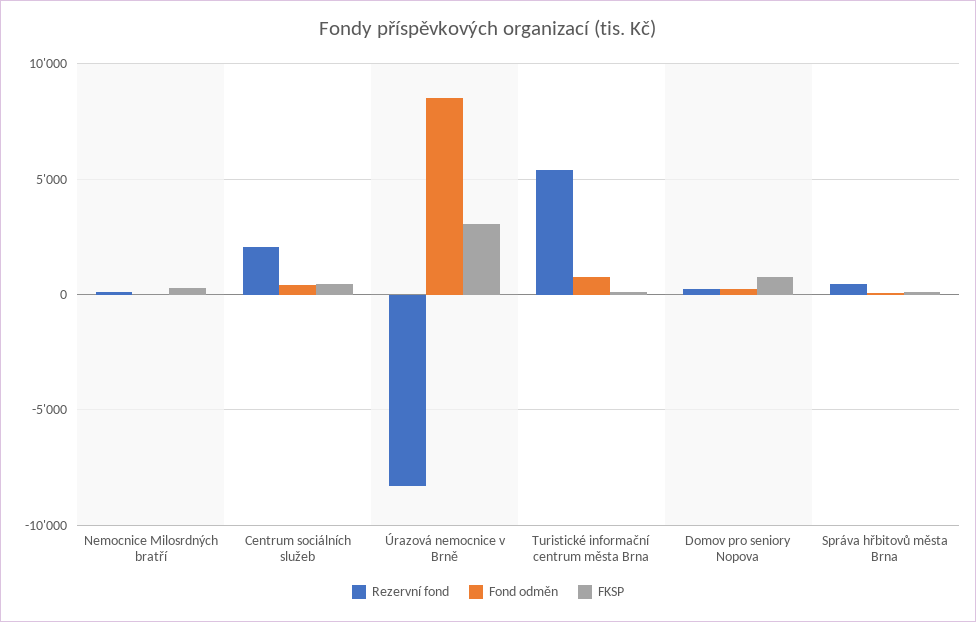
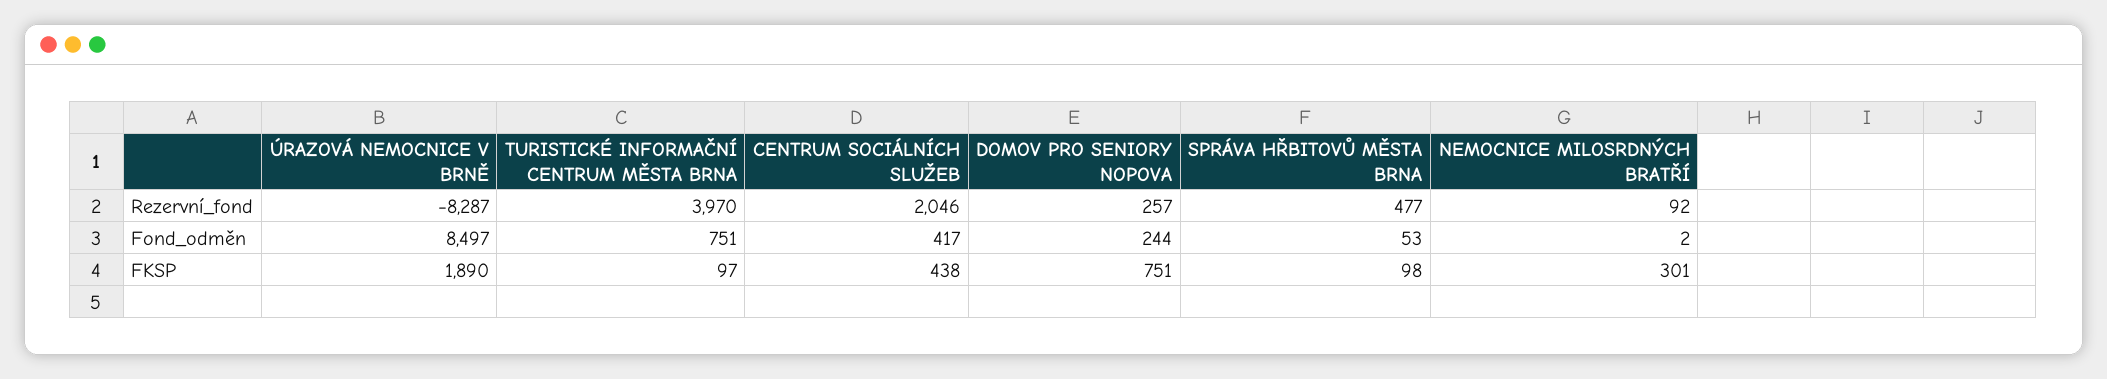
  {
    "Rezervní fond": {
      "Nemocnice Milosrdných bratří": 92,
      "Centrum sociálních služeb": 2046,
      "Úrazová nemocnice v Brně": -8287,
-     "Turistické informační centrum města Brna": 5500,
+     "Turistické informační centrum města Brna": 3970,
      "Domov pro seniory Nopova": 257,
      "Správa hřbitovů města Brna": 477
    },
    "Fond odměn": {
      "Nemocnice Milosrdných bratří": 2,
      "Centrum sociálních služeb": 417,
      "Úrazová nemocnice v Brně": 8497,
      "Turistické informační centrum města Brna": 751,
      "Domov pro seniory Nopova": 244,
      "Správa hřbitovů města Brna": 53
    },
    "FKSP": {
      "Nemocnice Milosrdných bratří": 301,
      "Centrum sociálních služeb": 438,
-     "Úrazová nemocnice v Brně": 3000,
+     "Úrazová nemocnice v Brně": 1890,
      "Turistické informační centrum města Brna": 97,
      "Domov pro seniory Nopova": 751,
      "Správa hřbitovů města Brna": 98
    }
  }

